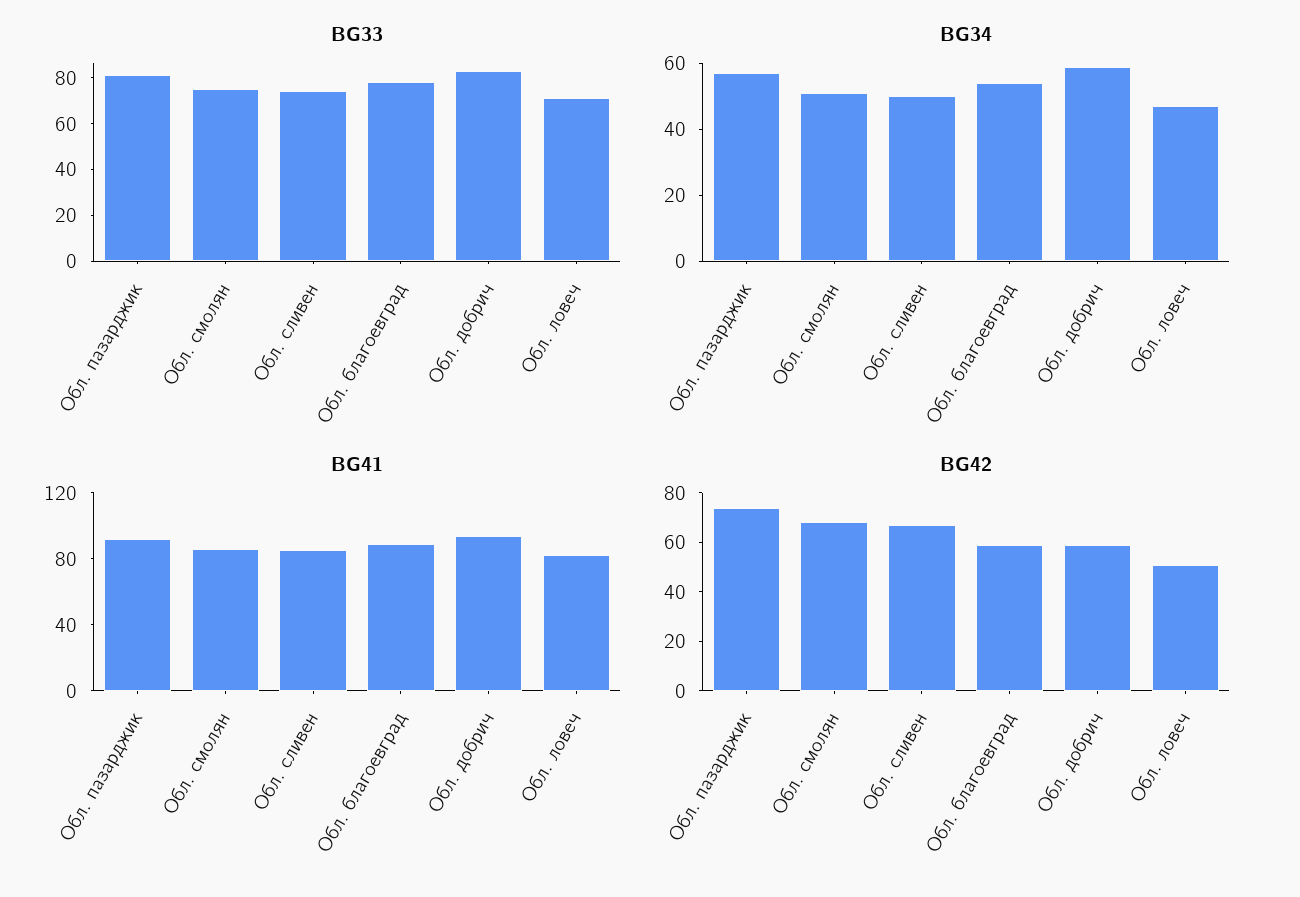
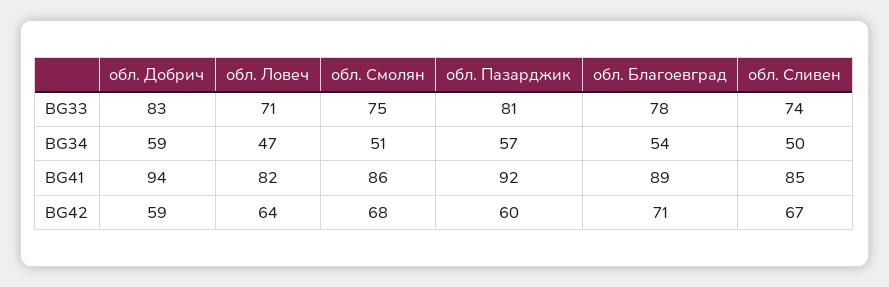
  {
    "BG33": {
      "Обл. пазарджик": 81,
      "Обл. смолян": 75,
      "Обл. сливен": 74,
      "Обл. благоевград": 78,
      "Обл. добрич": 83,
      "Обл. ловеч": 71
    },
    "BG34": {
      "Обл. пазарджик": 57,
      "Обл. смолян": 51,
      "Обл. сливен": 50,
      "Обл. благоевград": 54,
      "Обл. добрич": 59,
      "Обл. ловеч": 47
    },
    "BG41": {
      "Обл. пазарджик": 92,
      "Обл. смолян": 86,
      "Обл. сливен": 85,
      "Обл. благоевград": 89,
      "Обл. добрич": 94,
      "Обл. ловеч": 82
    },
    "BG42": {
-     "Обл. пазарджик": 75,
+     "Обл. пазарджик": 60,
      "Обл. смолян": 68,
      "Обл. сливен": 67,
-     "Обл. благоевград": 60,
+     "Обл. благоевград": 71,
      "Обл. добрич": 59,
-     "Обл. ловеч": 50
+     "Обл. ловеч": 64
    }
  }

